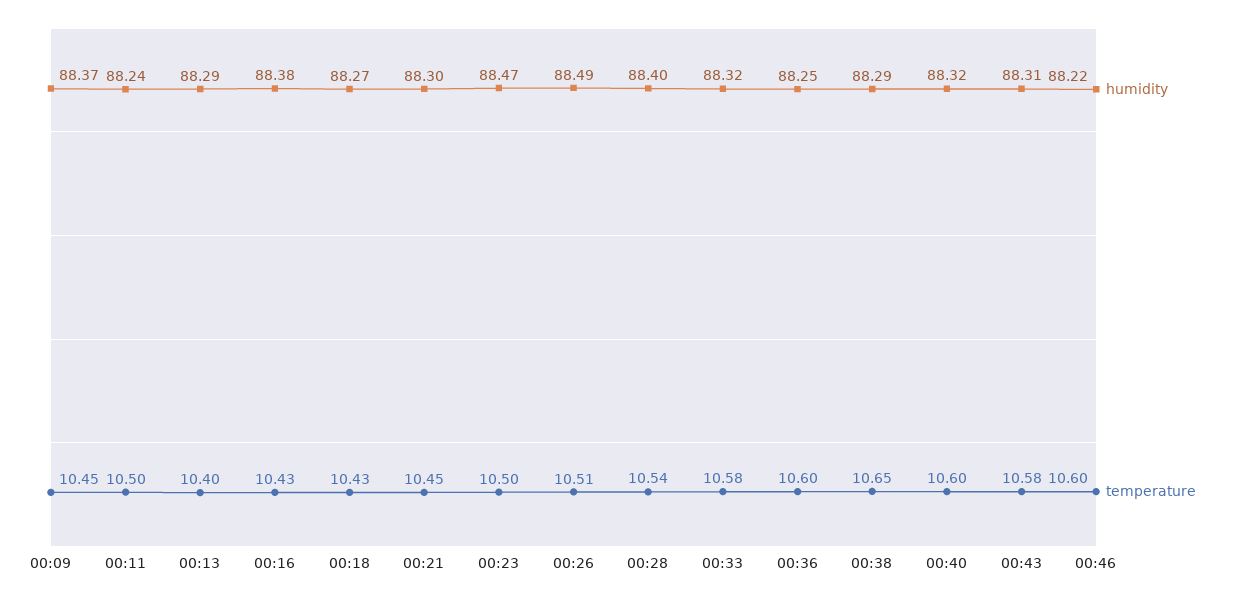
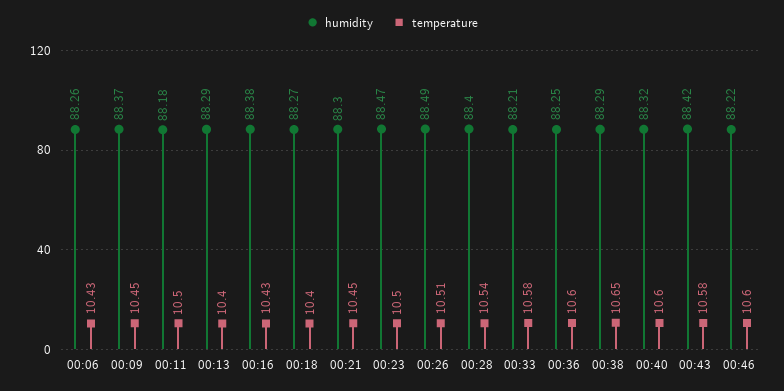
  {
    "humidity": {
      "00:09": 88.37,
-     "00:11": 88.24,
+     "00:11": 88.18,
      "00:13": 88.29,
      "00:16": 88.38,
      "00:18": 88.27,
      "00:21": 88.3,
      "00:23": 88.47,
      "00:26": 88.49,
      "00:28": 88.4,
-     "00:33": 88.32,
+     "00:33": 88.21,
      "00:36": 88.25,
      "00:38": 88.29,
      "00:40": 88.32,
-     "00:43": 88.31,
+     "00:43": 88.42,
-     "00:46": 88.22
+     "00:46": 88.22,
+     "00:06": 88.26
    },
    "temperature": {
      "00:09": 10.45,
      "00:11": 10.5,
      "00:13": 10.4,
      "00:16": 10.43,
-     "00:18": 10.43,
+     "00:18": 10.4,
      "00:21": 10.45,
      "00:23": 10.5,
      "00:26": 10.51,
      "00:28": 10.54,
      "00:33": 10.58,
      "00:36": 10.6,
      "00:38": 10.65,
      "00:40": 10.6,
      "00:43": 10.58,
-     "00:46": 10.6
+     "00:46": 10.6,
+     "00:06": 10.43
    }
  }

